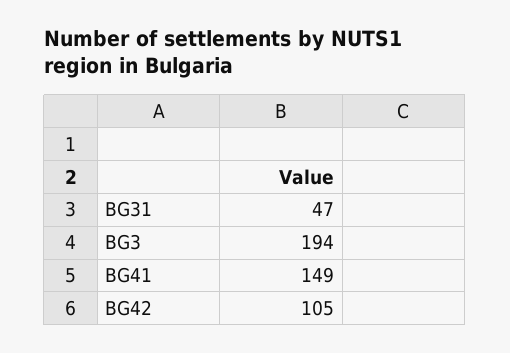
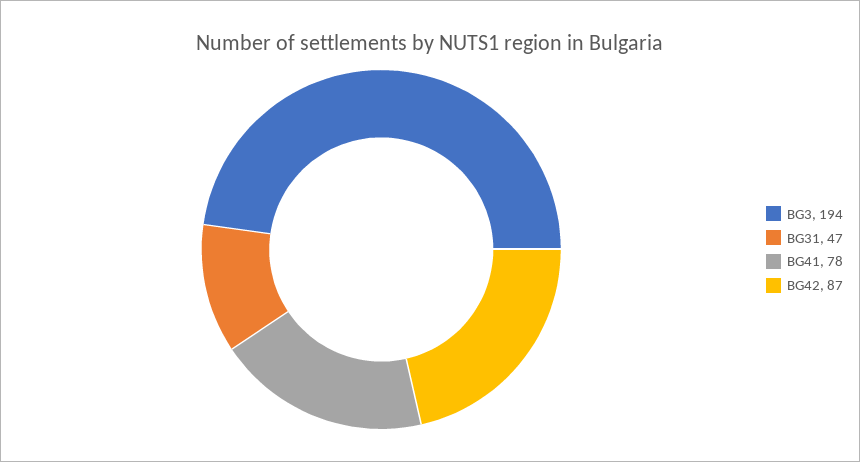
  {
    "BG31": 47,
    "BG3": 194,
-   "BG41": 149,
+   "BG41": 78,
-   "BG42": 105
+   "BG42": 87
  }

